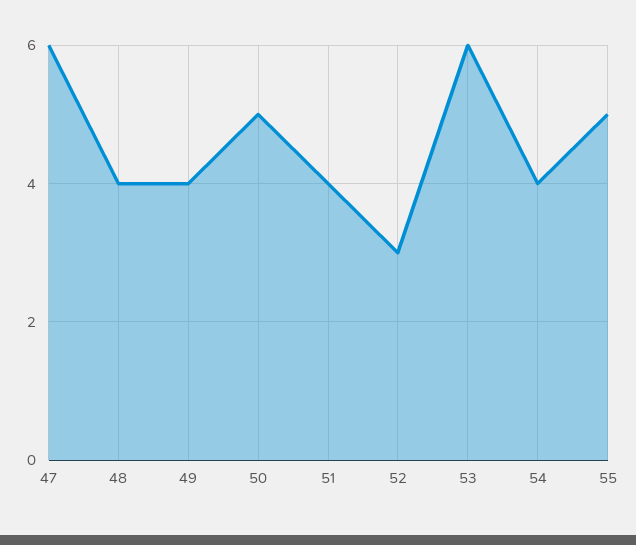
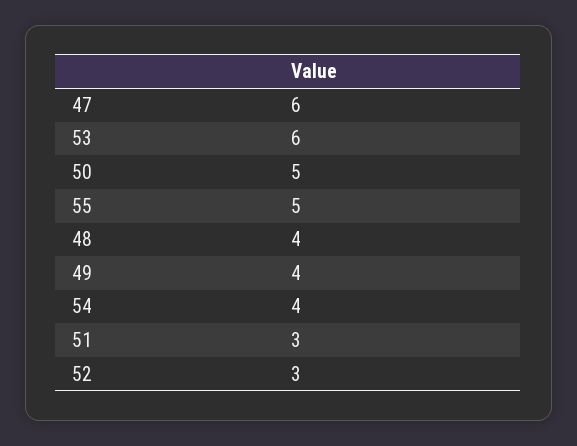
  {
    "47": 6,
    "48": 4,
    "49": 4,
    "50": 5,
-   "51": 4,
+   "51": 3,
    "52": 3,
    "53": 6,
    "54": 4,
    "55": 5
  }

